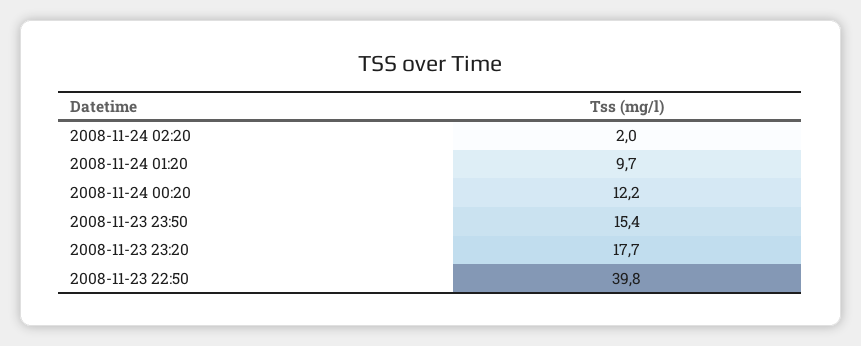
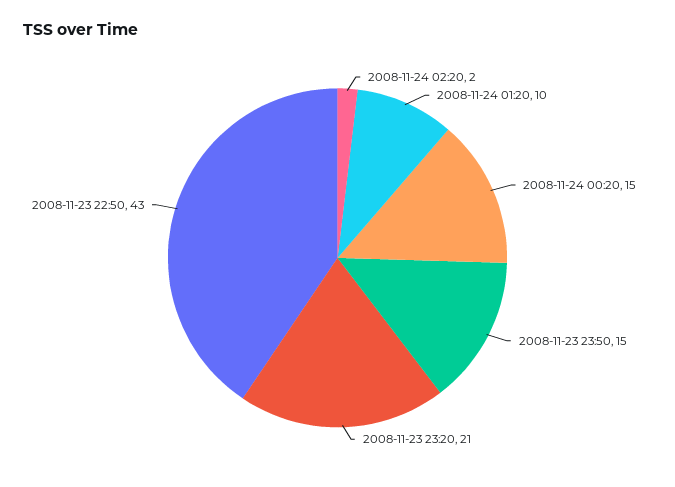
  {
    "2008-11-24 02:20": 2,
    "2008-11-24 01:20": 9.7,
-   "2008-11-24 00:20": 12.2,
+   "2008-11-24 00:20": 15,
    "2008-11-23 23:50": 15.4,
-   "2008-11-23 23:20": 17.7,
+   "2008-11-23 23:20": 21,
-   "2008-11-23 22:50": 39.8
+   "2008-11-23 22:50": 43
  }

